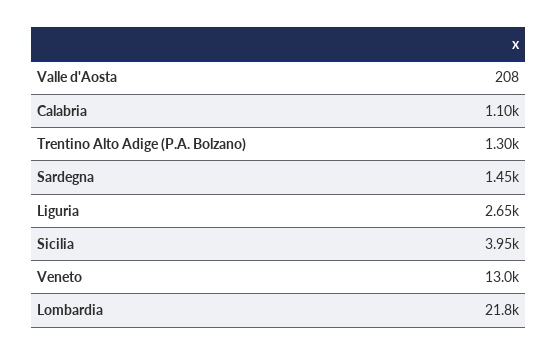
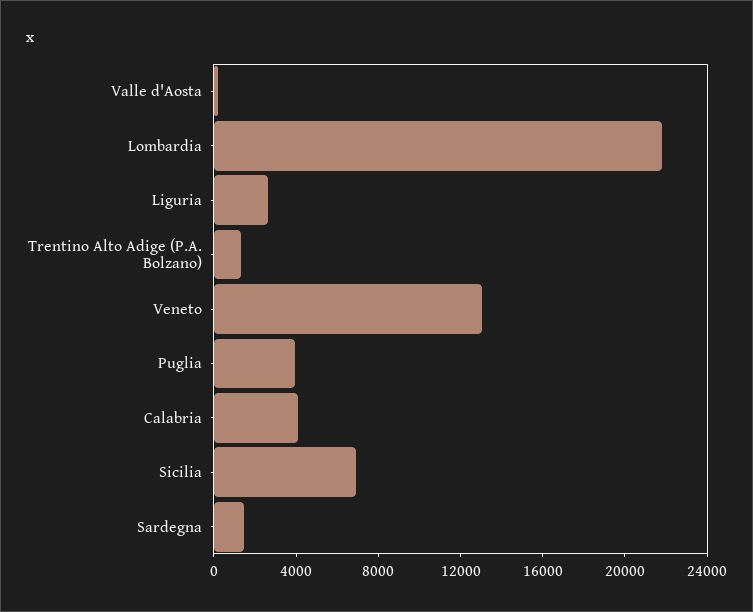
  {
    "Valle d'Aosta": 208,
-   "Calabria": 1100,
+   "Calabria": 4000,
    "Trentino Alto Adige (P.A. Bolzano)": 1300,
    "Sardegna": 1450,
    "Liguria": 2650,
-   "Sicilia": 3950,
+   "Sicilia": 7000,
    "Veneto": 13000,
-   "Lombardia": 21800
+   "Lombardia": 21800,
+   "Puglia": 4000
  }

